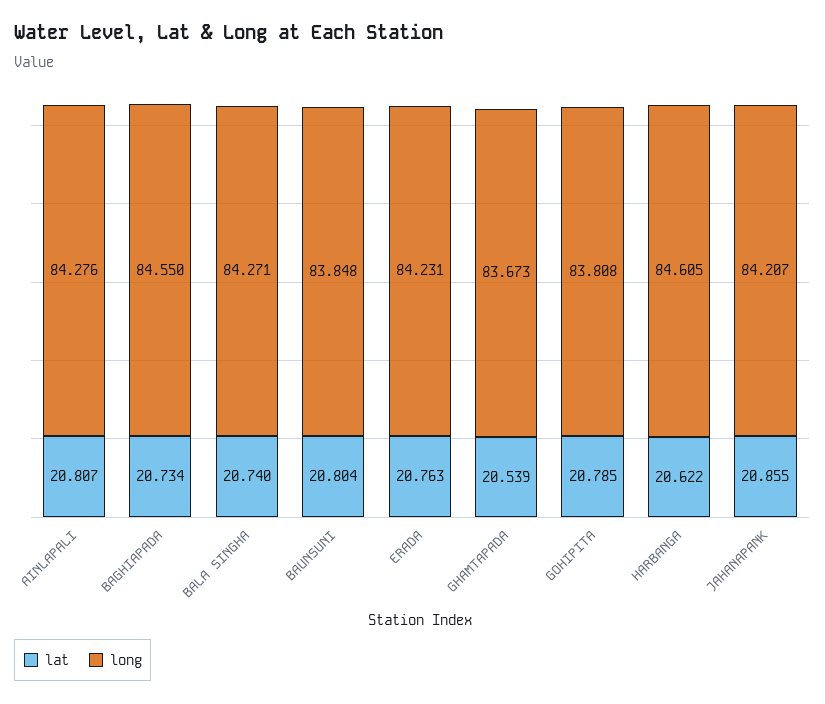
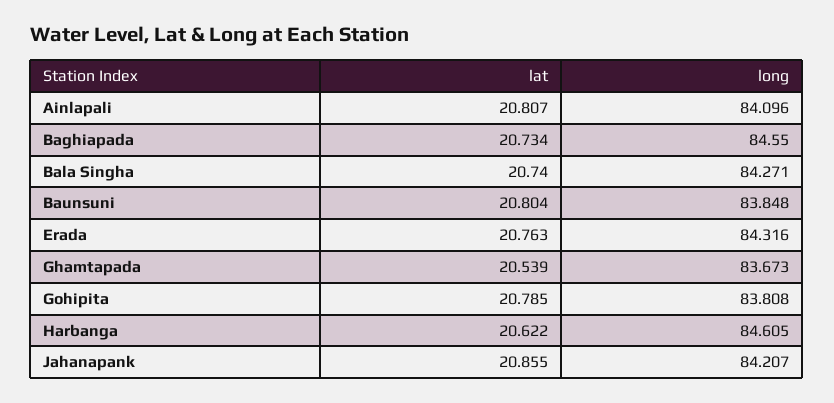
  {
    "lat": {
      "AINLAPALI": 20.807,
      "BAGHIAPADA": 20.734,
      "BALA SINGHA": 20.74,
      "BAUNSUNI": 20.804,
      "ERADA": 20.763,
      "GHAMTAPADA": 20.539,
      "GOHIPITA": 20.785,
      "HARBANGA": 20.622,
      "JAHANAPANK": 20.855
    },
    "long": {
-     "AINLAPALI": 84.276,
+     "AINLAPALI": 84.096,
      "BAGHIAPADA": 84.55,
      "BALA SINGHA": 84.271,
      "BAUNSUNI": 83.848,
-     "ERADA": 84.231,
+     "ERADA": 84.316,
      "GHAMTAPADA": 83.673,
      "GOHIPITA": 83.808,
      "HARBANGA": 84.605,
      "JAHANAPANK": 84.207
    }
  }

